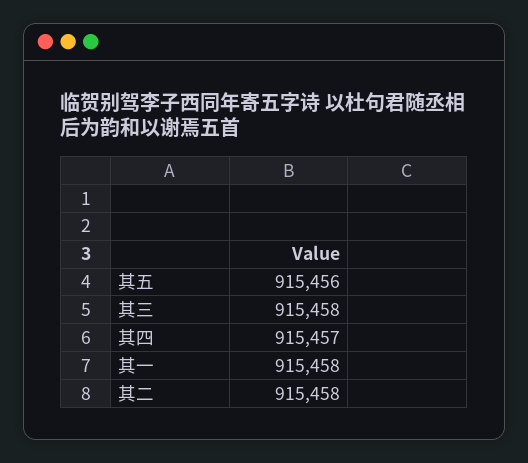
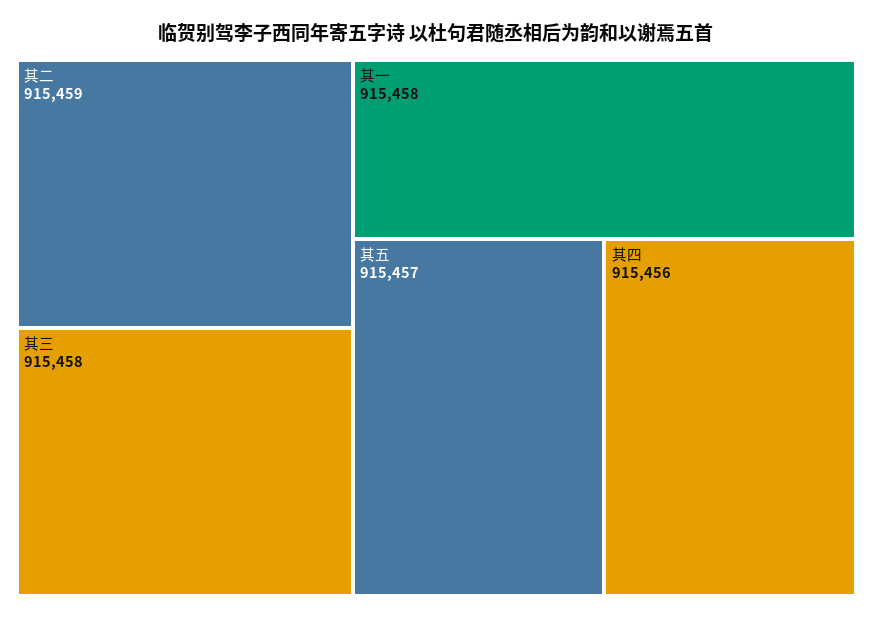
  {
-   "其五": 915456,
+   "其五": 915457,
    "其三": 915458,
-   "其四": 915457,
+   "其四": 915456,
    "其一": 915458,
-   "其二": 915458
+   "其二": 915459
  }

